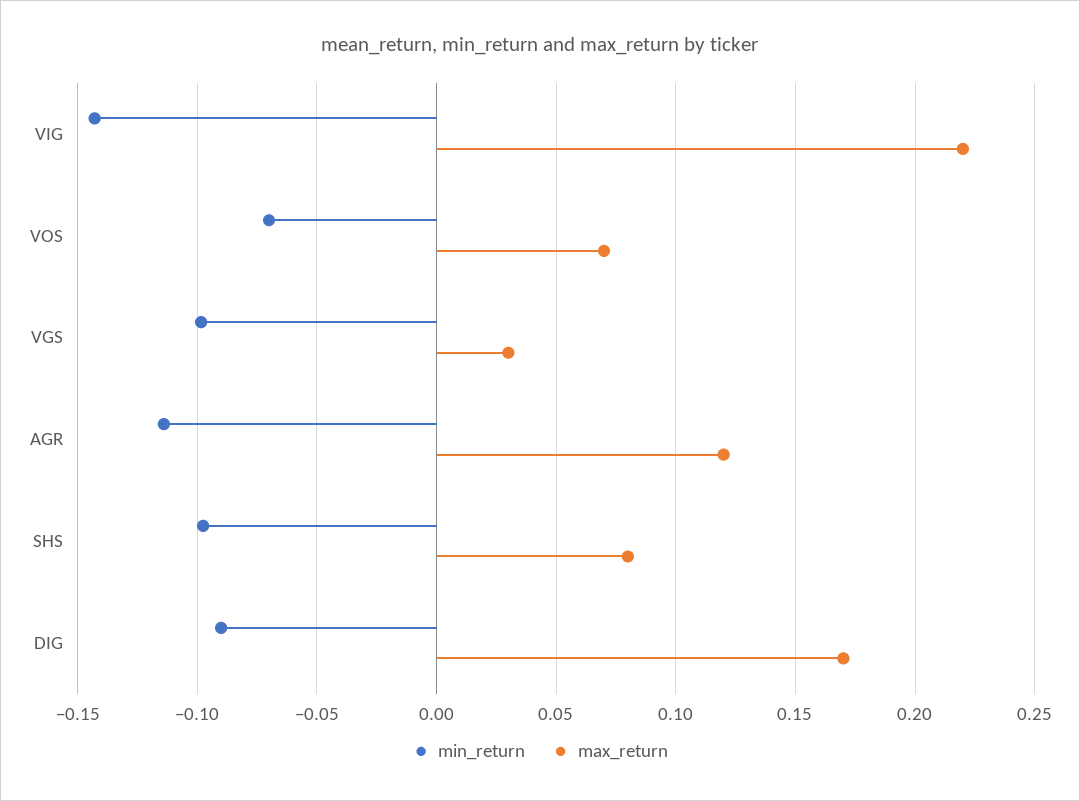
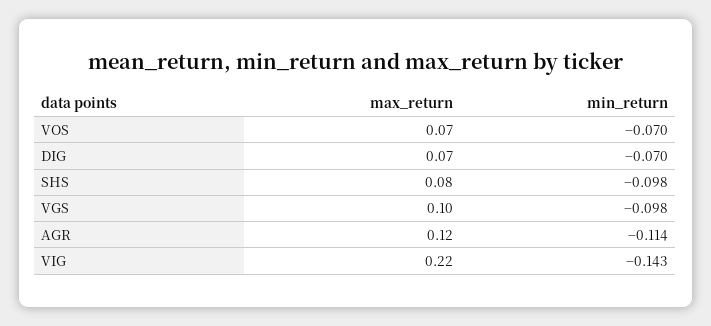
  {
    "min_return": {
      "VIG": -0.143,
      "VOS": -0.07,
      "VGS": -0.098,
      "AGR": -0.114,
      "SHS": -0.098,
-     "DIG": -0.09
+     "DIG": -0.07
    },
    "max_return": {
      "VIG": 0.22,
      "VOS": 0.07,
-     "VGS": 0.03,
+     "VGS": 0.1,
      "AGR": 0.12,
      "SHS": 0.08,
-     "DIG": 0.17
+     "DIG": 0.07
    }
  }

